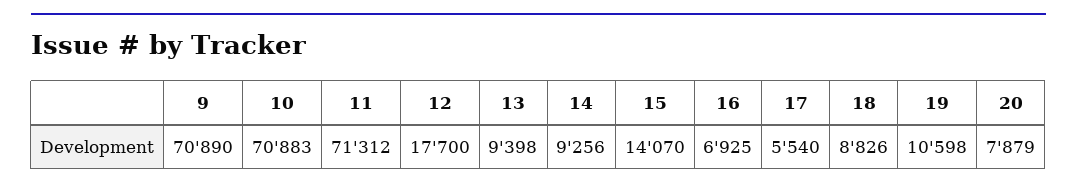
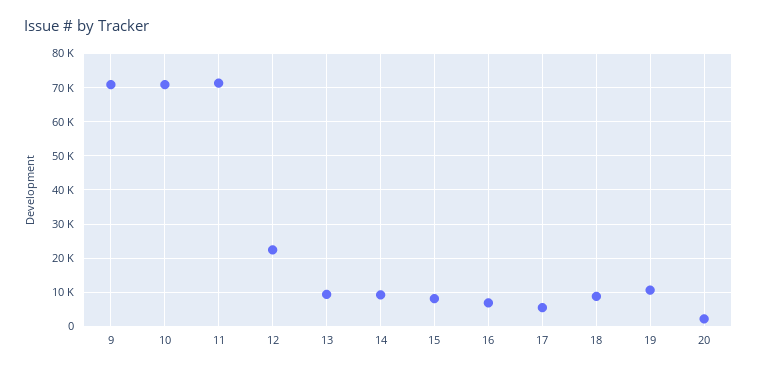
  {
    "9": 70890,
    "10": 70883,
    "11": 71312,
-   "12": 17700,
+   "12": 22000,
    "13": 9398,
    "14": 9256,
-   "15": 14070,
+   "15": 8000,
    "16": 6925,
    "17": 5540,
    "18": 8826,
    "19": 10598,
-   "20": 7879
+   "20": 2000
  }

